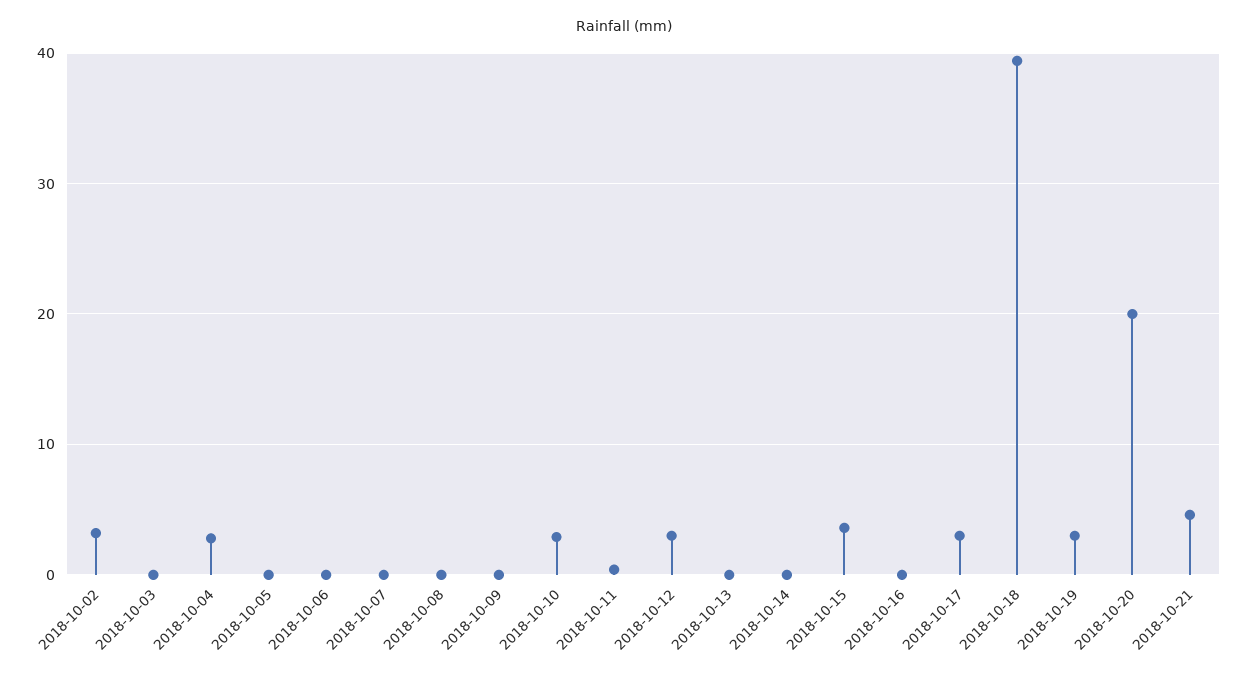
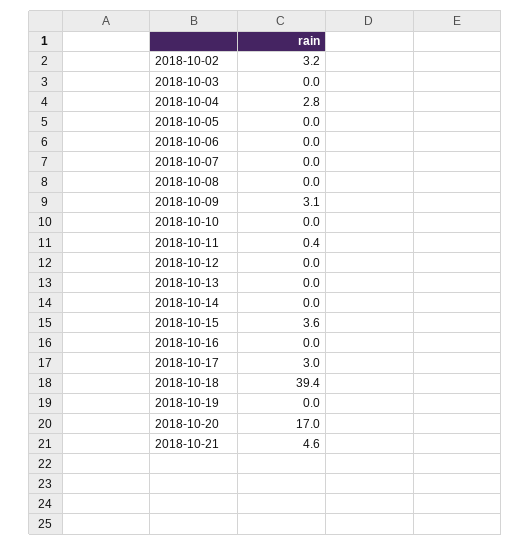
  {
    "2018-10-02": 3.2,
    "2018-10-03": 0,
    "2018-10-04": 2.8,
    "2018-10-05": 0,
    "2018-10-06": 0,
    "2018-10-07": 0,
    "2018-10-08": 0,
-   "2018-10-09": 0,
+   "2018-10-09": 3.1,
-   "2018-10-10": 3,
+   "2018-10-10": 0,
    "2018-10-11": 0.4,
-   "2018-10-12": 3,
+   "2018-10-12": 0,
    "2018-10-13": 0,
    "2018-10-14": 0,
    "2018-10-15": 3.6,
    "2018-10-16": 0,
    "2018-10-17": 3,
    "2018-10-18": 39.4,
-   "2018-10-19": 3,
+   "2018-10-19": 0,
-   "2018-10-20": 20,
+   "2018-10-20": 17,
    "2018-10-21": 4.6
  }

